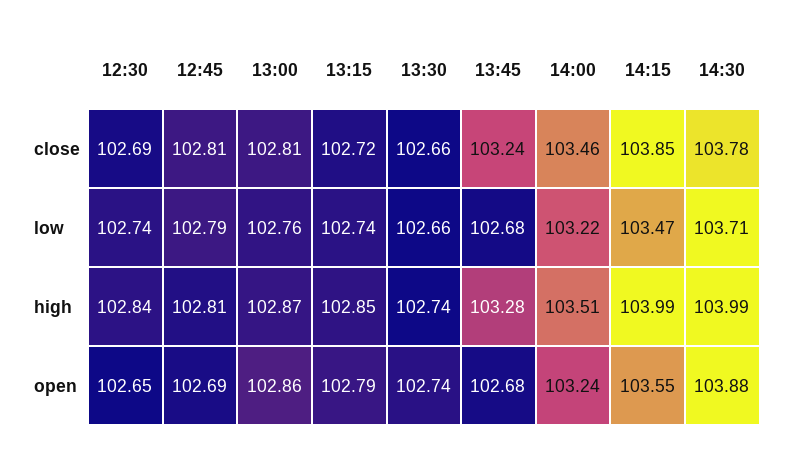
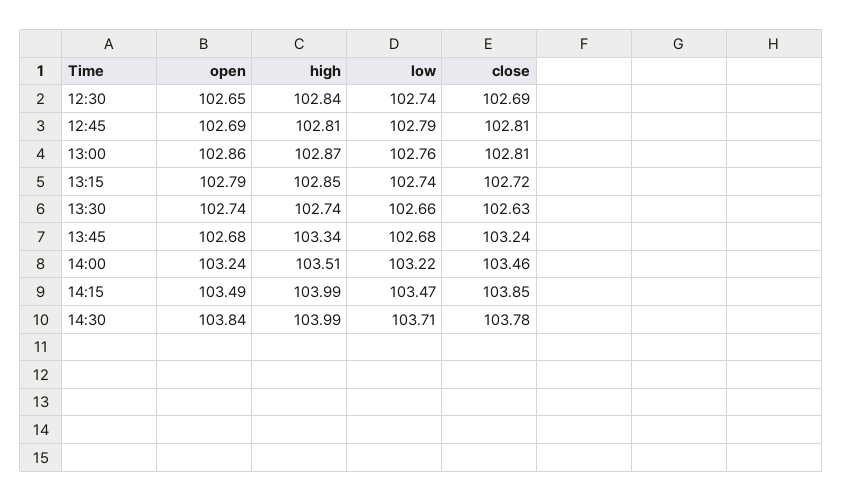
  {
    "12:30": {
      "close": 102.69,
      "low": 102.74,
      "high": 102.84,
      "open": 102.65
    },
    "12:45": {
      "close": 102.81,
      "low": 102.79,
      "high": 102.81,
      "open": 102.69
    },
    "13:00": {
      "close": 102.81,
      "low": 102.76,
      "high": 102.87,
      "open": 102.86
    },
    "13:15": {
      "close": 102.72,
      "low": 102.74,
      "high": 102.85,
      "open": 102.79
    },
    "13:30": {
-     "close": 102.66,
+     "close": 102.63,
      "low": 102.66,
      "high": 102.74,
      "open": 102.74
    },
    "13:45": {
      "close": 103.24,
      "low": 102.68,
-     "high": 103.28,
+     "high": 103.34,
      "open": 102.68
    },
    "14:00": {
      "close": 103.46,
      "low": 103.22,
      "high": 103.51,
      "open": 103.24
    },
    "14:15": {
      "close": 103.85,
      "low": 103.47,
      "high": 103.99,
-     "open": 103.55
+     "open": 103.49
    },
    "14:30": {
      "close": 103.78,
      "low": 103.71,
      "high": 103.99,
-     "open": 103.88
+     "open": 103.84
    }
  }

